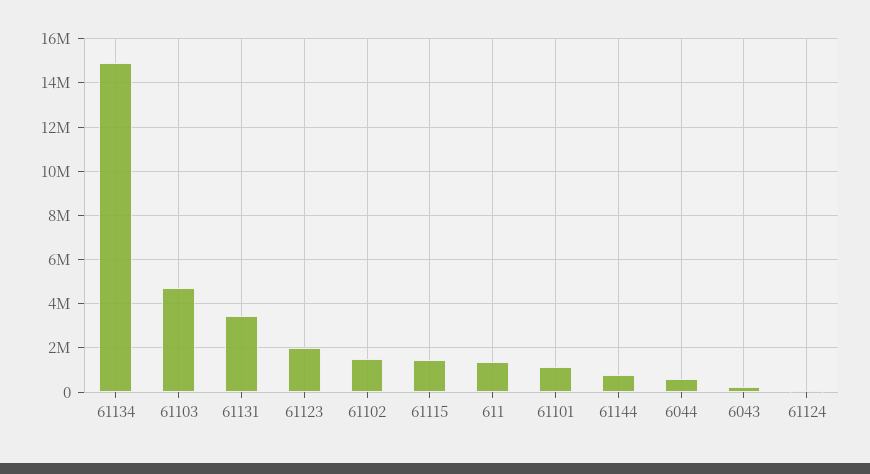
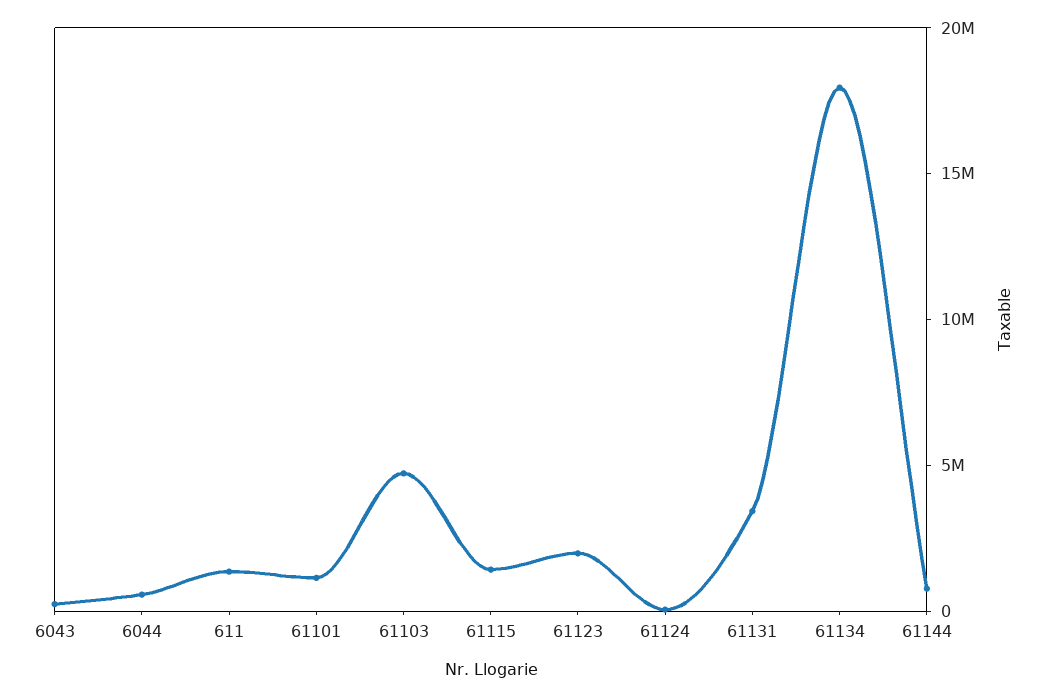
  {
-   "61134": 15000000,
+   "61134": 18000000,
    "61103": 4500000,
    "61131": 3500000,
    "61123": 2000000,
-   "61102": 1500000,
    "61115": 1500000,
    "611": 1500000,
    "61101": 1000000,
    "61144": 1000000,
    "6044": 500000,
    "6043": 500000,
    "61124": 0
  }

